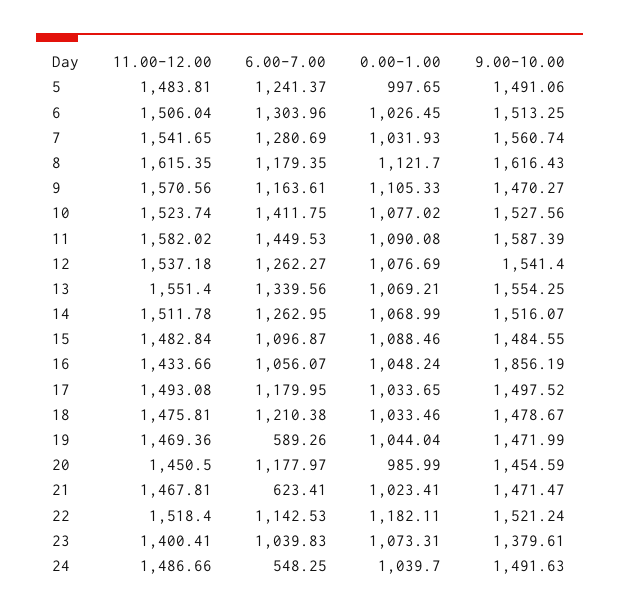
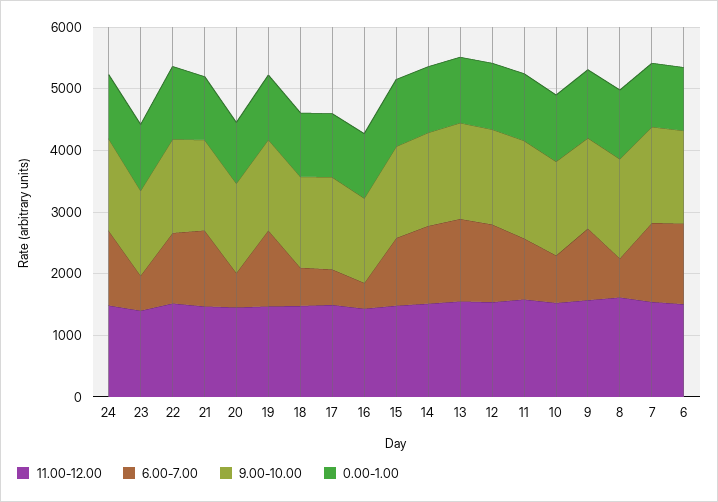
  {
    "11.00-12.00": {
-     "5": 1483.81,
      "6": 1506.04,
      "7": 1541.65,
      "8": 1615.35,
      "9": 1570.56,
      "10": 1523.74,
      "11": 1582.02,
      "12": 1537.18,
      "13": 1551.4,
      "14": 1511.78,
      "15": 1482.84,
      "16": 1433.66,
      "17": 1493.08,
      "18": 1475.81,
      "19": 1469.36,
      "20": 1450.5,
      "21": 1467.81,
      "22": 1518.4,
      "23": 1400.41,
      "24": 1486.66
    },
    "6.00-7.00": {
-     "5": 1241.37,
      "6": 1303.96,
      "7": 1280.69,
-     "8": 1179.35,
+     "8": 600,
      "9": 1163.61,
-     "10": 1411.75,
+     "10": 800,
-     "11": 1449.53,
+     "11": 1000,
      "12": 1262.27,
      "13": 1339.56,
      "14": 1262.95,
      "15": 1096.87,
-     "16": 1056.07,
+     "16": 400,
-     "17": 1179.95,
+     "17": 600,
-     "18": 1210.38,
+     "18": 600,
-     "19": 589.26,
+     "19": 1200,
-     "20": 1177.97,
+     "20": 600,
-     "21": 623.41,
+     "21": 1200,
      "22": 1142.53,
-     "23": 1039.83,
+     "23": 600,
-     "24": 548.25
+     "24": 1200
    },
    "0.00-1.00": {
-     "5": 997.65,
      "6": 1026.45,
      "7": 1031.93,
      "8": 1121.7,
      "9": 1105.33,
      "10": 1077.02,
      "11": 1090.08,
      "12": 1076.69,
      "13": 1069.21,
      "14": 1068.99,
      "15": 1088.46,
      "16": 1048.24,
      "17": 1033.65,
      "18": 1033.46,
      "19": 1044.04,
      "20": 985.99,
      "21": 1023.41,
      "22": 1182.11,
      "23": 1073.31,
      "24": 1039.7
    },
    "9.00-10.00": {
-     "5": 1491.06,
      "6": 1513.25,
      "7": 1560.74,
      "8": 1616.43,
      "9": 1470.27,
      "10": 1527.56,
      "11": 1587.39,
      "12": 1541.4,
      "13": 1554.25,
      "14": 1516.07,
      "15": 1484.55,
-     "16": 1856.19,
+     "16": 1400,
      "17": 1497.52,
      "18": 1478.67,
      "19": 1471.99,
      "20": 1454.59,
      "21": 1471.47,
      "22": 1521.24,
      "23": 1379.61,
      "24": 1491.63
    }
  }

